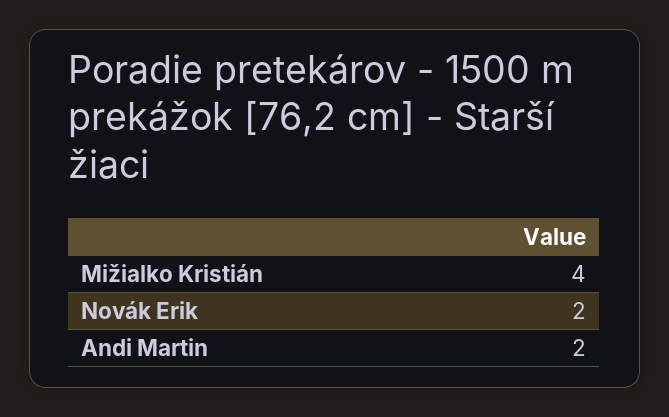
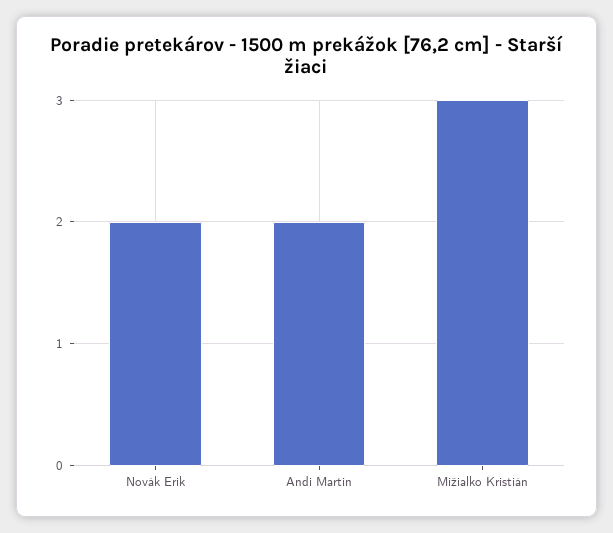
  {
-   "Mižialko Kristián": 4,
+   "Mižialko Kristián": 3,
    "Novák Erik": 2,
    "Andi Martin": 2
  }

